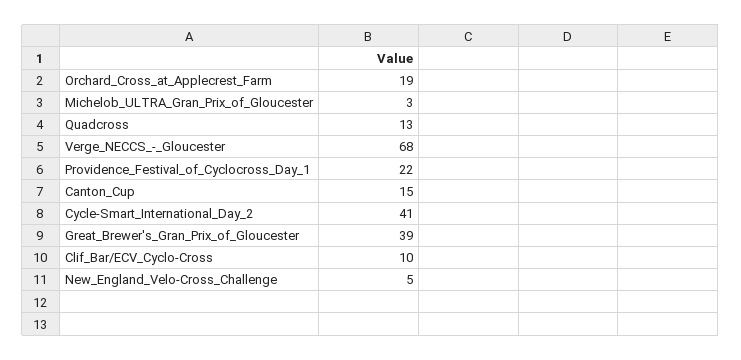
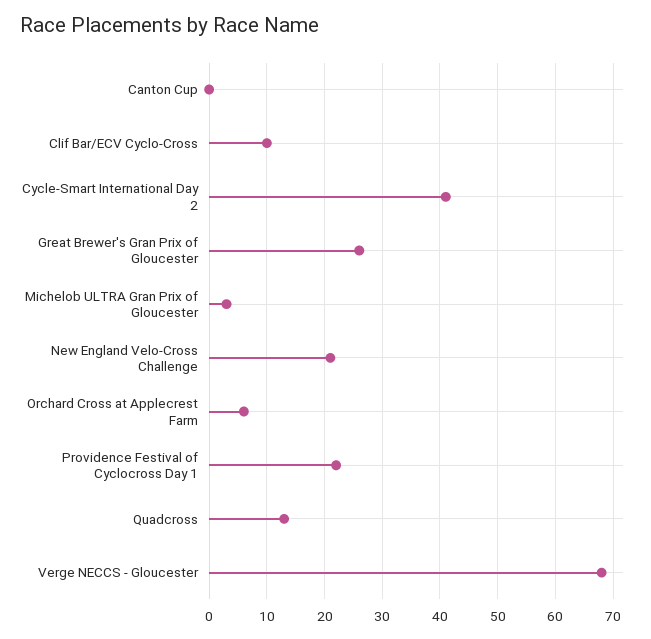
  {
-   "Orchard_Cross_at_Applecrest_Farm": 19,
+   "Orchard_Cross_at_Applecrest_Farm": 5,
    "Michelob_ULTRA_Gran_Prix_of_Gloucester": 3,
    "Quadcross": 13,
    "Verge_NECCS_-_Gloucester": 68,
    "Providence_Festival_of_Cyclocross_Day_1": 22,
-   "Canton_Cup": 15,
+   "Canton_Cup": 0,
    "Cycle-Smart_International_Day_2": 41,
-   "Great_Brewer's_Gran_Prix_of_Gloucester": 39,
+   "Great_Brewer's_Gran_Prix_of_Gloucester": 25,
    "Clif_Bar/ECV_Cyclo-Cross": 10,
-   "New_England_Velo-Cross_Challenge": 5
+   "New_England_Velo-Cross_Challenge": 20
  }

